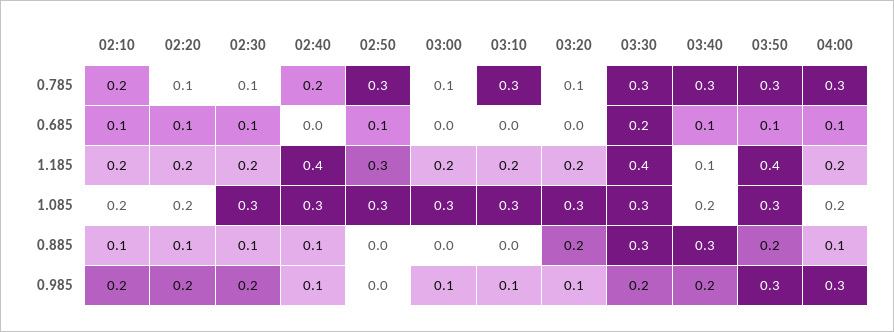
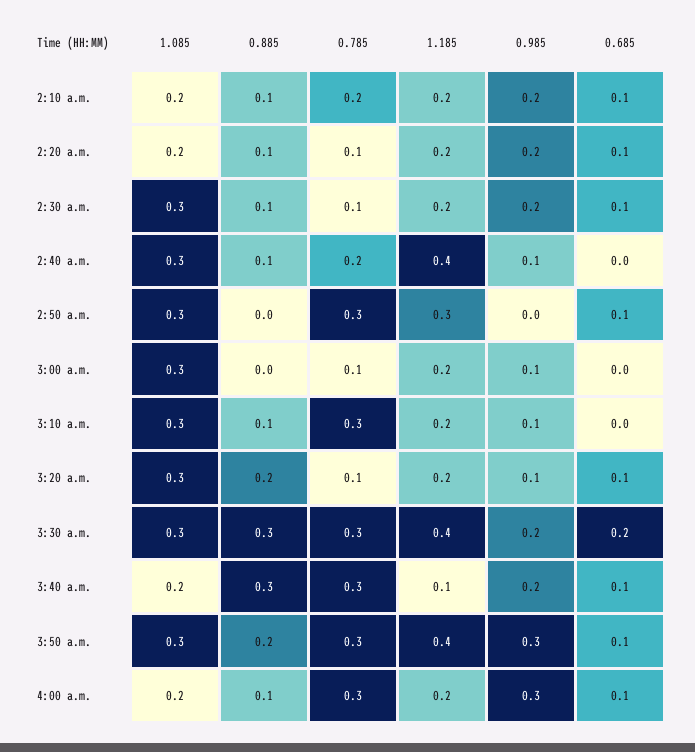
  {
    "02:10": {
      "0.785": 0.2,
      "0.685": 0.1,
      "1.185": 0.2,
      "1.085": 0.2,
      "0.885": 0.1,
      "0.985": 0.2
    },
    "02:20": {
      "0.785": 0.1,
      "0.685": 0.1,
      "1.185": 0.2,
      "1.085": 0.2,
      "0.885": 0.1,
      "0.985": 0.2
    },
    "02:30": {
      "0.785": 0.1,
      "0.685": 0.1,
      "1.185": 0.2,
      "1.085": 0.3,
      "0.885": 0.1,
      "0.985": 0.2
    },
    "02:40": {
      "0.785": 0.2,
      "0.685": 0,
      "1.185": 0.4,
      "1.085": 0.3,
      "0.885": 0.1,
      "0.985": 0.1
    },
    "02:50": {
      "0.785": 0.3,
      "0.685": 0.1,
      "1.185": 0.3,
      "1.085": 0.3,
      "0.885": 0,
      "0.985": 0
    },
    "03:00": {
      "0.785": 0.1,
      "0.685": 0,
      "1.185": 0.2,
      "1.085": 0.3,
      "0.885": 0,
      "0.985": 0.1
    },
    "03:10": {
      "0.785": 0.3,
      "0.685": 0,
      "1.185": 0.2,
      "1.085": 0.3,
-     "0.885": 0,
+     "0.885": 0.1,
      "0.985": 0.1
    },
    "03:20": {
      "0.785": 0.1,
-     "0.685": 0,
+     "0.685": 0.1,
      "1.185": 0.2,
      "1.085": 0.3,
      "0.885": 0.2,
      "0.985": 0.1
    },
    "03:30": {
      "0.785": 0.3,
      "0.685": 0.2,
      "1.185": 0.4,
      "1.085": 0.3,
      "0.885": 0.3,
      "0.985": 0.2
    },
    "03:40": {
      "0.785": 0.3,
      "0.685": 0.1,
      "1.185": 0.1,
      "1.085": 0.2,
      "0.885": 0.3,
      "0.985": 0.2
    },
    "03:50": {
      "0.785": 0.3,
      "0.685": 0.1,
      "1.185": 0.4,
      "1.085": 0.3,
      "0.885": 0.2,
      "0.985": 0.3
    },
    "04:00": {
      "0.785": 0.3,
      "0.685": 0.1,
      "1.185": 0.2,
      "1.085": 0.2,
      "0.885": 0.1,
      "0.985": 0.3
    }
  }

